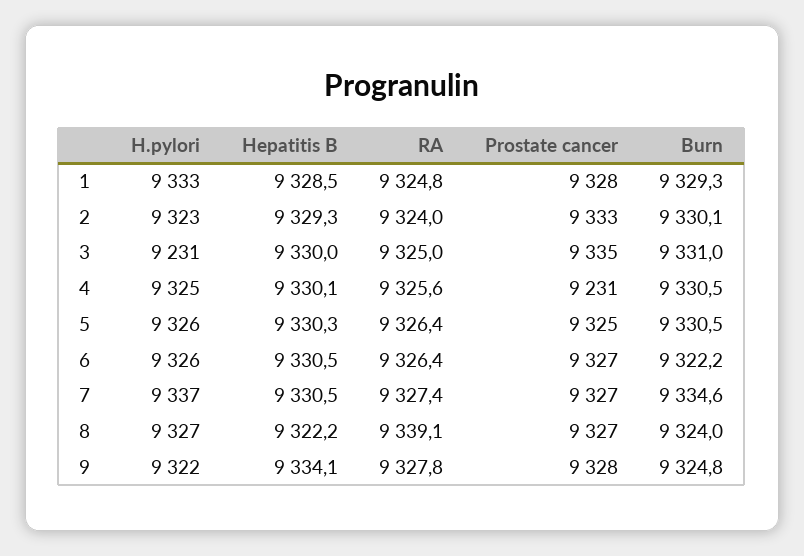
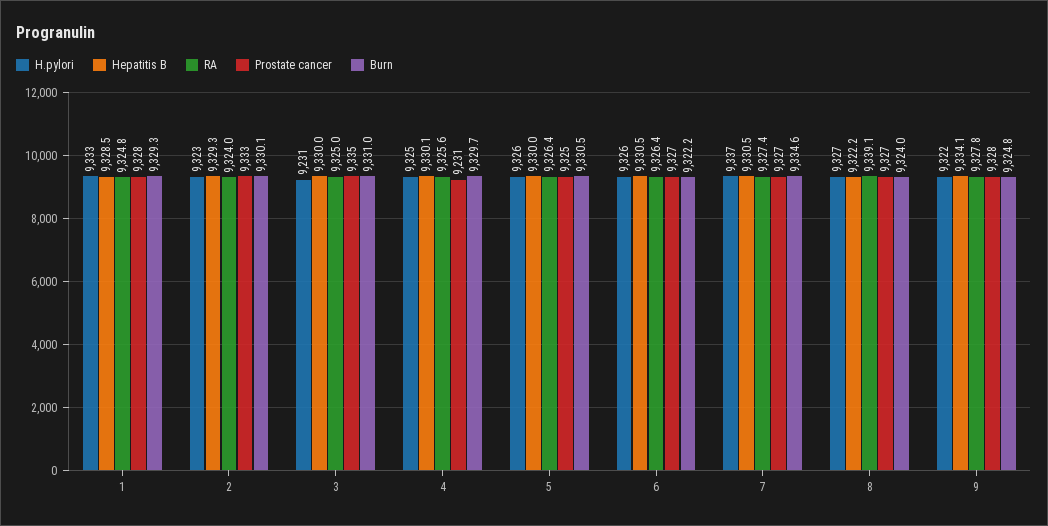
  {
    "H.pylori": {
      "1": 9333,
      "2": 9323,
      "3": 9231,
      "4": 9325,
      "5": 9326,
      "6": 9326,
      "7": 9337,
      "8": 9327,
      "9": 9322
    },
    "Hepatitis B": {
      "1": 9328.5,
      "2": 9329.3,
      "3": 9330,
      "4": 9330.1,
-     "5": 9330.3,
+     "5": 9330,
      "6": 9330.5,
      "7": 9330.5,
      "8": 9322.2,
      "9": 9334.1
    },
    "RA": {
      "1": 9324.8,
      "2": 9324,
      "3": 9325,
      "4": 9325.6,
      "5": 9326.4,
      "6": 9326.4,
      "7": 9327.4,
      "8": 9339.1,
      "9": 9327.8
    },
    "Prostate cancer": {
      "1": 9328,
      "2": 9333,
      "3": 9335,
      "4": 9231,
      "5": 9325,
      "6": 9327,
      "7": 9327,
      "8": 9327,
      "9": 9328
    },
    "Burn": {
      "1": 9329.3,
      "2": 9330.1,
      "3": 9331,
-     "4": 9330.5,
+     "4": 9329.7,
      "5": 9330.5,
      "6": 9322.2,
      "7": 9334.6,
      "8": 9324,
      "9": 9324.8
    }
  }

